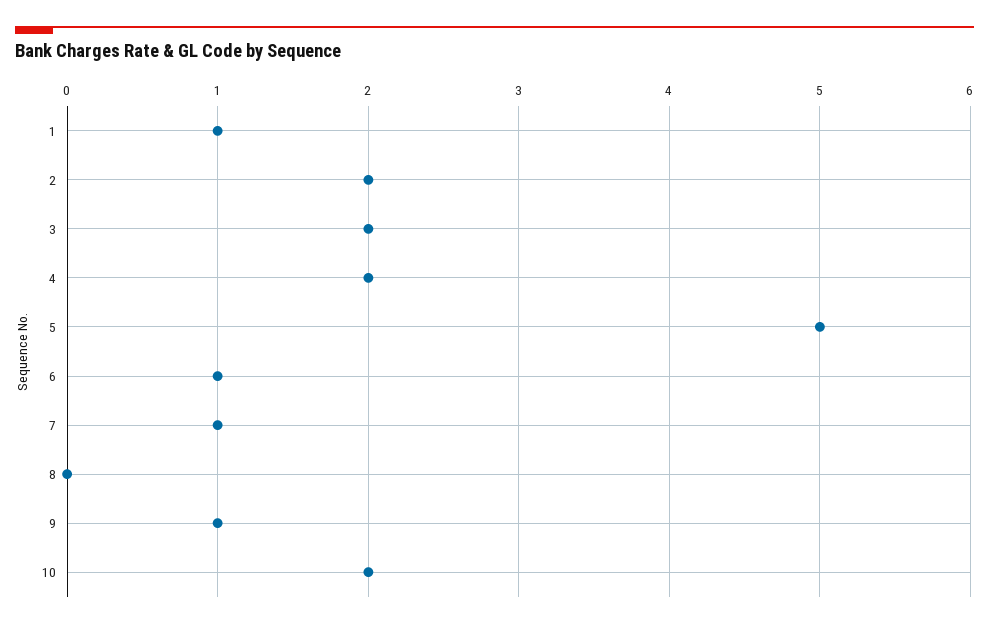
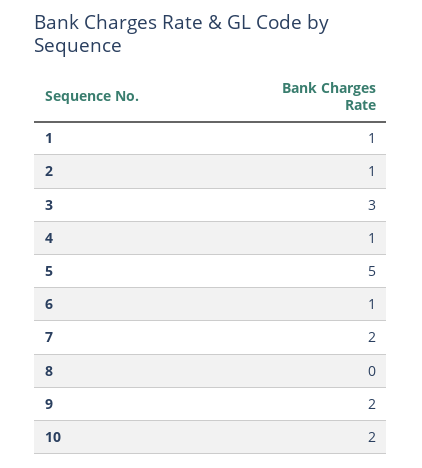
  {
    "1": 1,
-   "2": 2,
+   "2": 1,
-   "3": 2,
+   "3": 3,
-   "4": 2,
+   "4": 1,
    "5": 5,
    "6": 1,
-   "7": 1,
+   "7": 2,
    "8": 0,
-   "9": 1,
+   "9": 2,
    "10": 2
  }

